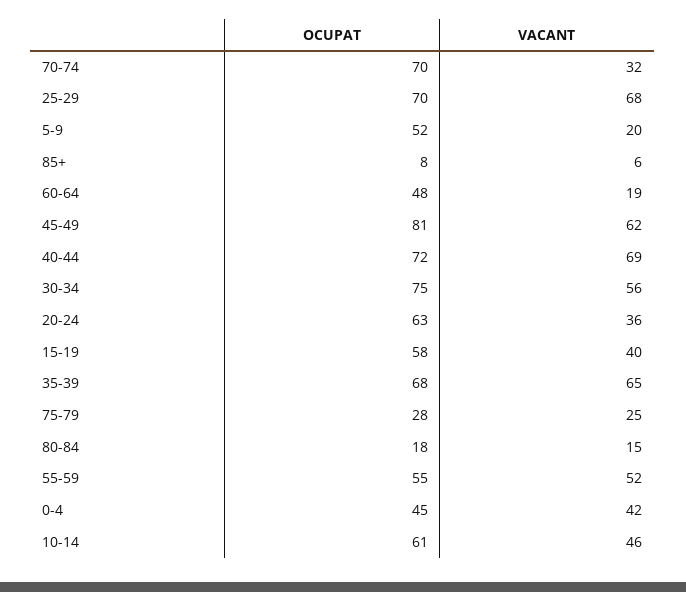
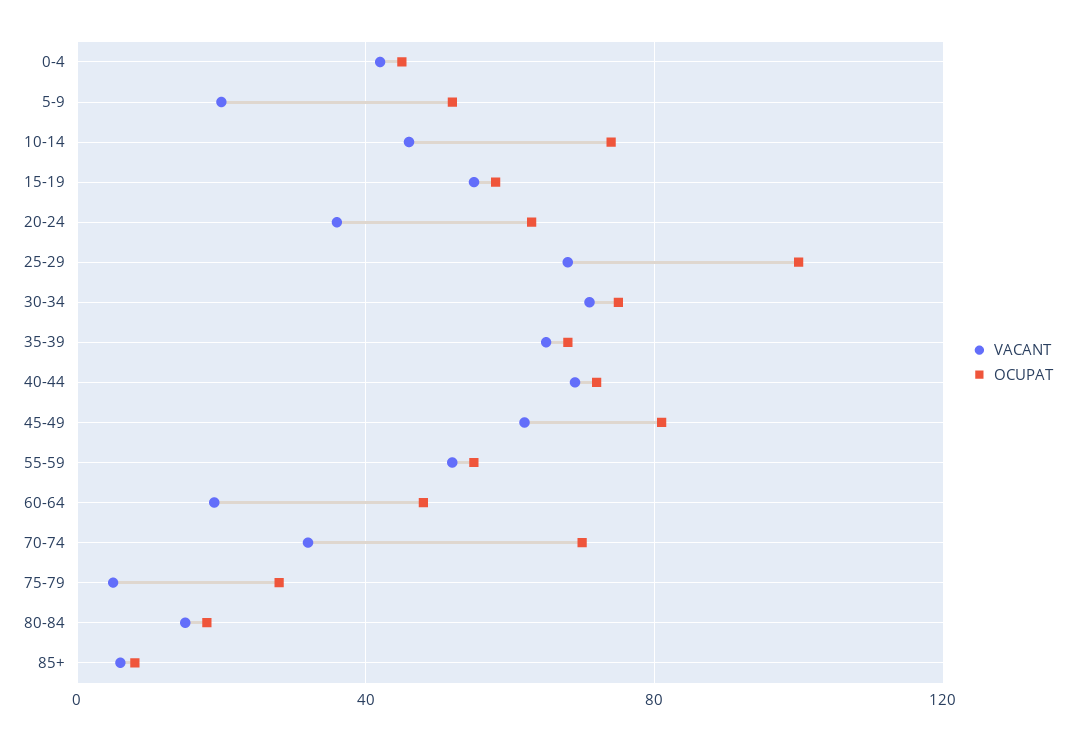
  {
    "OCUPAT": {
      "70-74": 70,
-     "25-29": 70,
+     "25-29": 100,
      "5-9": 52,
      "85+": 8,
      "60-64": 48,
      "45-49": 81,
      "40-44": 72,
      "30-34": 75,
      "20-24": 63,
      "15-19": 58,
      "35-39": 68,
      "75-79": 28,
      "80-84": 18,
      "55-59": 55,
      "0-4": 45,
-     "10-14": 61
+     "10-14": 75
    },
    "VACANT": {
      "70-74": 32,
      "25-29": 68,
      "5-9": 20,
      "85+": 6,
      "60-64": 19,
      "45-49": 62,
      "40-44": 69,
-     "30-34": 56,
+     "30-34": 70,
      "20-24": 36,
-     "15-19": 40,
+     "15-19": 55,
      "35-39": 65,
-     "75-79": 25,
+     "75-79": 5,
      "80-84": 15,
      "55-59": 52,
      "0-4": 42,
      "10-14": 46
    }
  }

